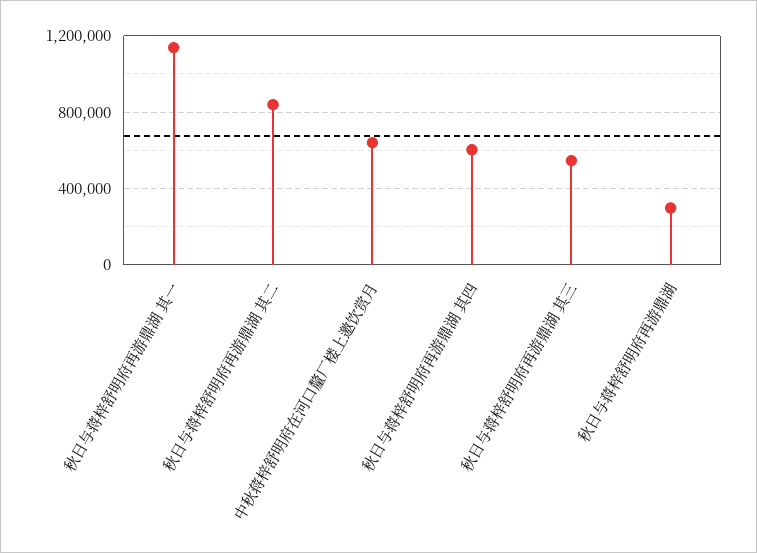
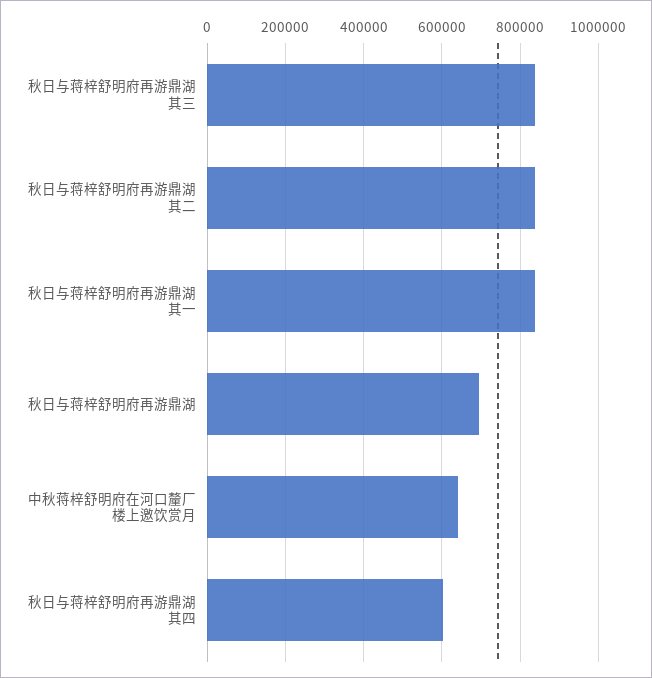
  {
-   "秋日与蒋梓舒明府再游鼎湖 其一": 1150000,
+   "秋日与蒋梓舒明府再游鼎湖 其一": 840000,
    "秋日与蒋梓舒明府再游鼎湖 其二": 840000,
    "中秋蒋梓舒明府在河口釐厂楼上邀饮赏月": 640000,
    "秋日与蒋梓舒明府再游鼎湖 其四": 600000,
-   "秋日与蒋梓舒明府再游鼎湖 其三": 550000,
+   "秋日与蒋梓舒明府再游鼎湖 其三": 840000,
-   "秋日与蒋梓舒明府再游鼎湖": 300000
+   "秋日与蒋梓舒明府再游鼎湖": 700000
  }

